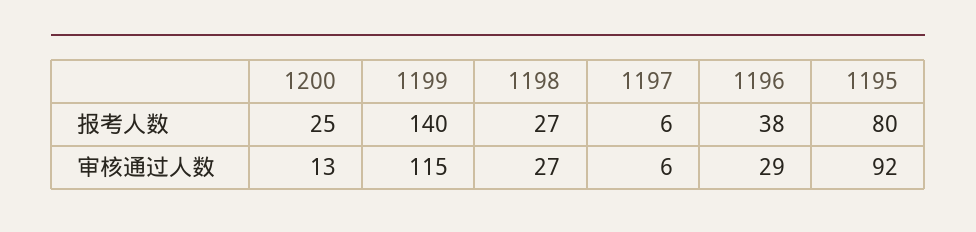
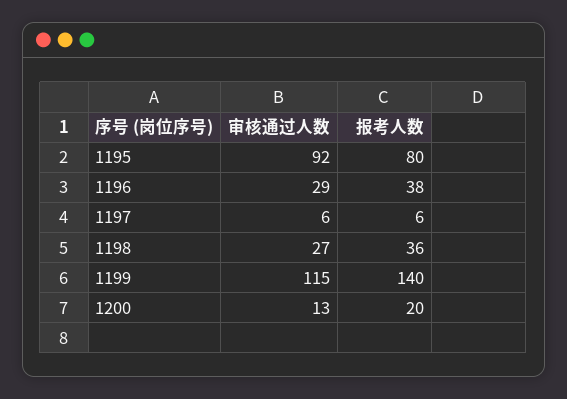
  {
    "1200": {
-     "报考人数": 25,
+     "报考人数": 20,
      "审核通过人数": 13
    },
    "1199": {
      "报考人数": 140,
      "审核通过人数": 115
    },
    "1198": {
-     "报考人数": 27,
+     "报考人数": 36,
      "审核通过人数": 27
    },
    "1197": {
      "报考人数": 6,
      "审核通过人数": 6
    },
    "1196": {
      "报考人数": 38,
      "审核通过人数": 29
    },
    "1195": {
      "报考人数": 80,
      "审核通过人数": 92
    }
  }

